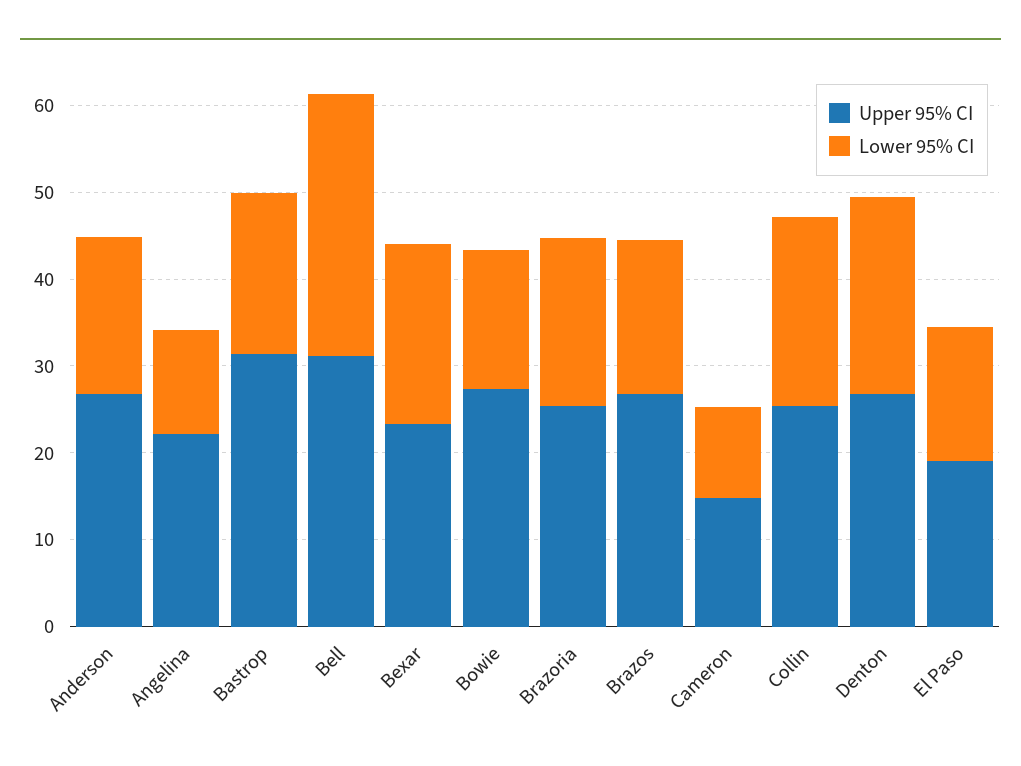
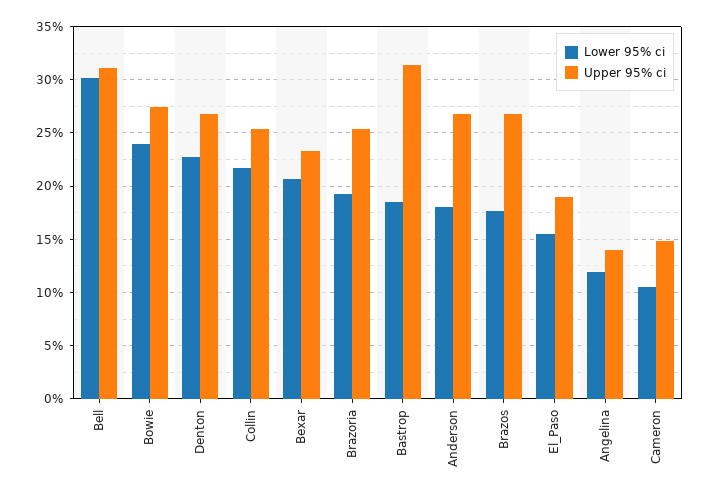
  {
    "Upper 95% CI": {
      "Anderson": 27,
-     "Angelina": 22,
+     "Angelina": 14,
      "Bastrop": 31,
      "Bell": 31,
      "Bexar": 23,
      "Bowie": 27,
      "Brazoria": 25,
      "Brazos": 27,
      "Cameron": 15,
      "Collin": 25,
      "Denton": 27,
      "El Paso": 19
    },
    "Lower 95% CI": {
      "Anderson": 18,
      "Angelina": 12,
      "Bastrop": 19,
      "Bell": 30,
      "Bexar": 21,
-     "Bowie": 16,
+     "Bowie": 24,
      "Brazoria": 19,
      "Brazos": 18,
      "Cameron": 11,
      "Collin": 22,
      "Denton": 23,
      "El Paso": 16
    }
  }

